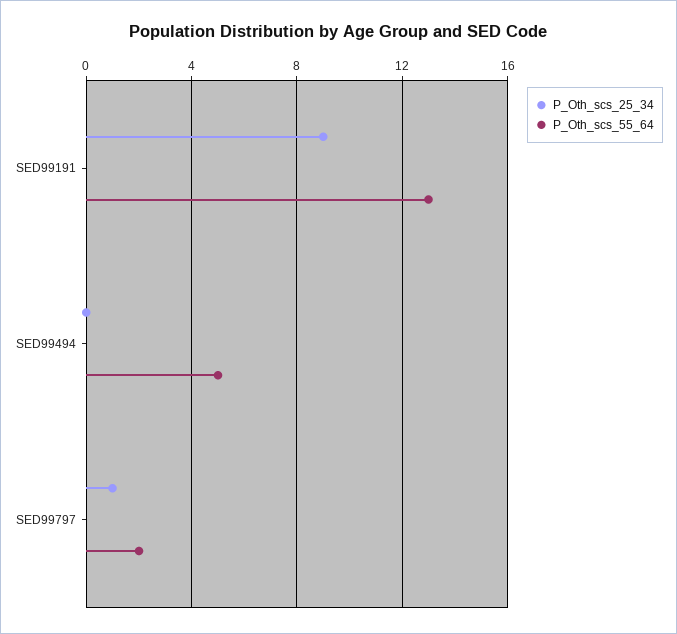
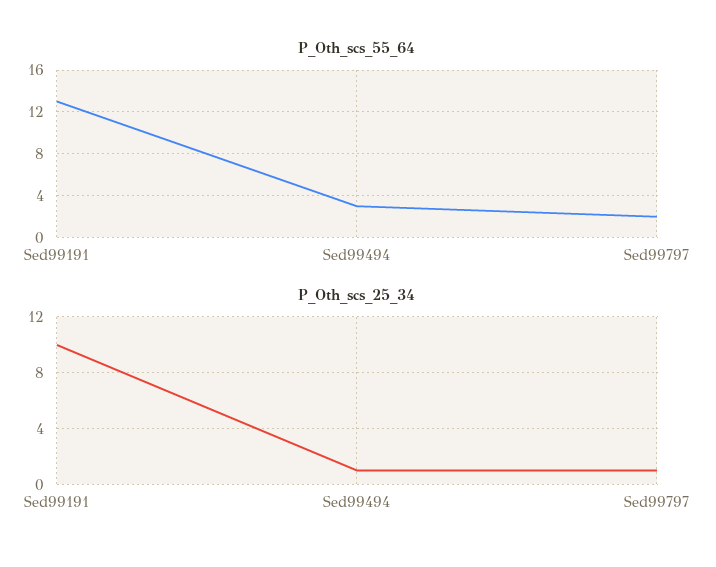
  {
    "P_Oth_scs_25_34": {
-     "SED99191": 9,
+     "SED99191": 10,
-     "SED99494": 0,
+     "SED99494": 1,
      "SED99797": 1
    },
    "P_Oth_scs_55_64": {
      "SED99191": 13,
-     "SED99494": 5,
+     "SED99494": 3,
      "SED99797": 2
    }
  }

